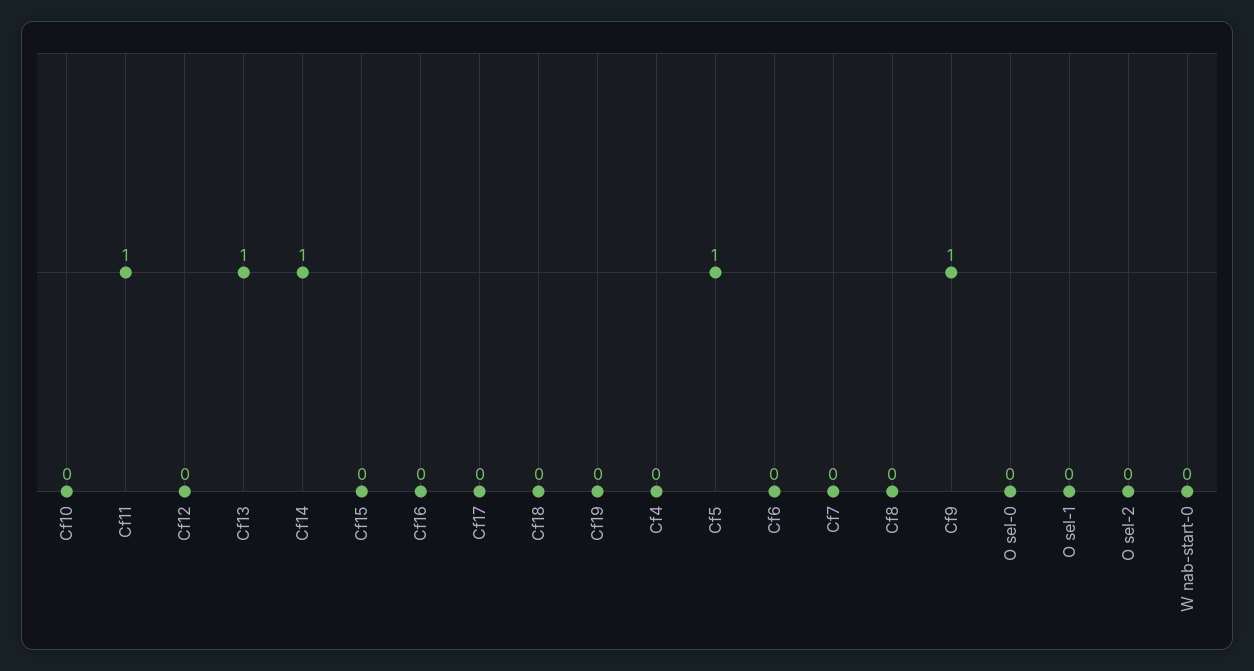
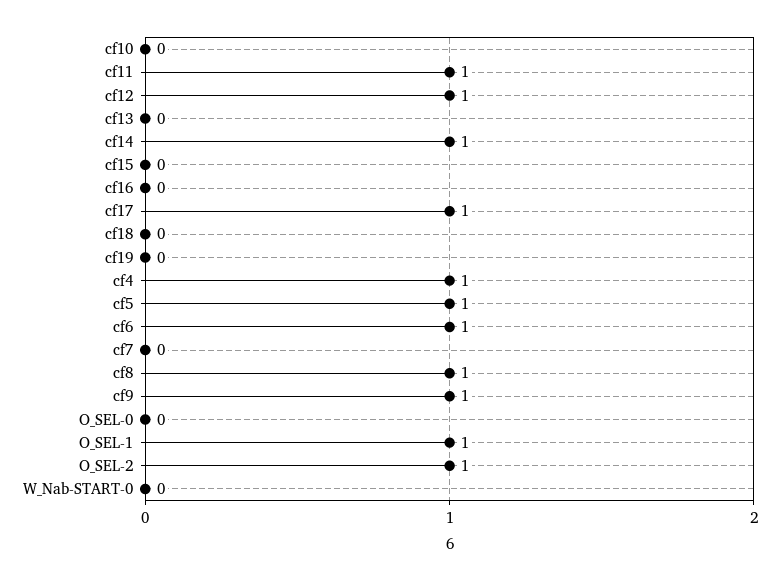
  {
    "Cf10": 0,
    "Cf11": 1,
-   "Cf12": 0,
+   "Cf12": 1,
-   "Cf13": 1,
+   "Cf13": 0,
    "Cf14": 1,
    "Cf15": 0,
    "Cf16": 0,
-   "Cf17": 0,
+   "Cf17": 1,
    "Cf18": 0,
    "Cf19": 0,
-   "Cf4": 0,
+   "Cf4": 1,
    "Cf5": 1,
-   "Cf6": 0,
+   "Cf6": 1,
    "Cf7": 0,
-   "Cf8": 0,
+   "Cf8": 1,
    "Cf9": 1,
    "O sel-0": 0,
-   "O sel-1": 0,
+   "O sel-1": 1,
-   "O sel-2": 0,
+   "O sel-2": 1,
    "W nab-start-0": 0
  }

